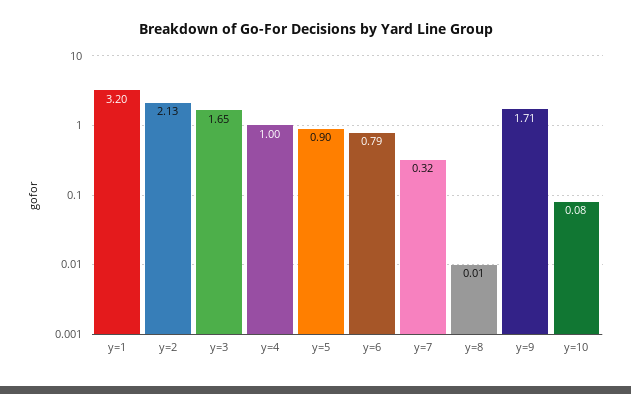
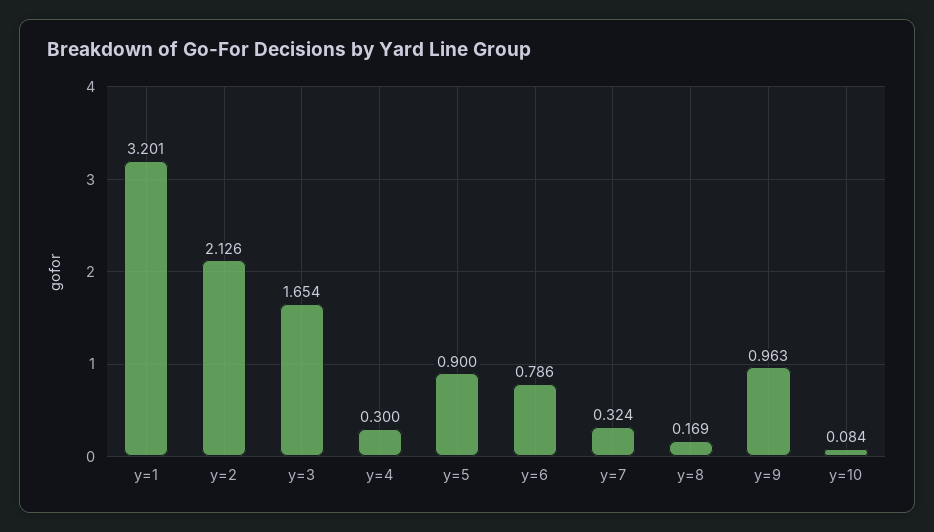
  {
    "y=1": 3.201,
    "y=2": 2.126,
    "y=3": 1.654,
-   "y=4": 1,
+   "y=4": 0.3,
    "y=5": 0.9,
    "y=6": 0.786,
    "y=7": 0.324,
-   "y=8": 0.01,
+   "y=8": 0.169,
-   "y=9": 1.71,
+   "y=9": 0.963,
    "y=10": 0.084
  }

